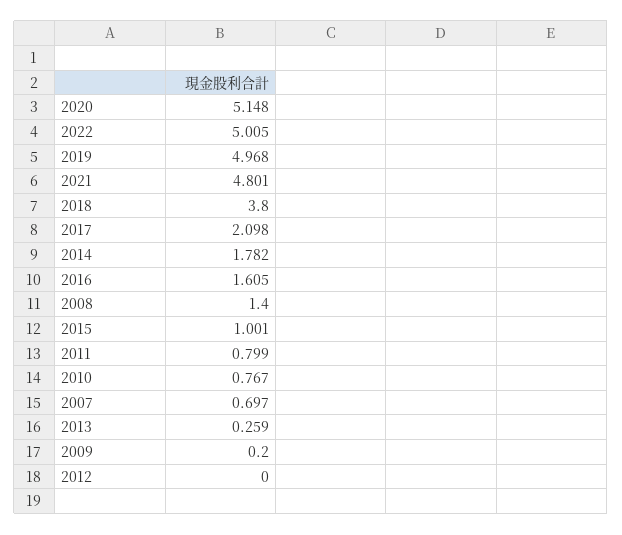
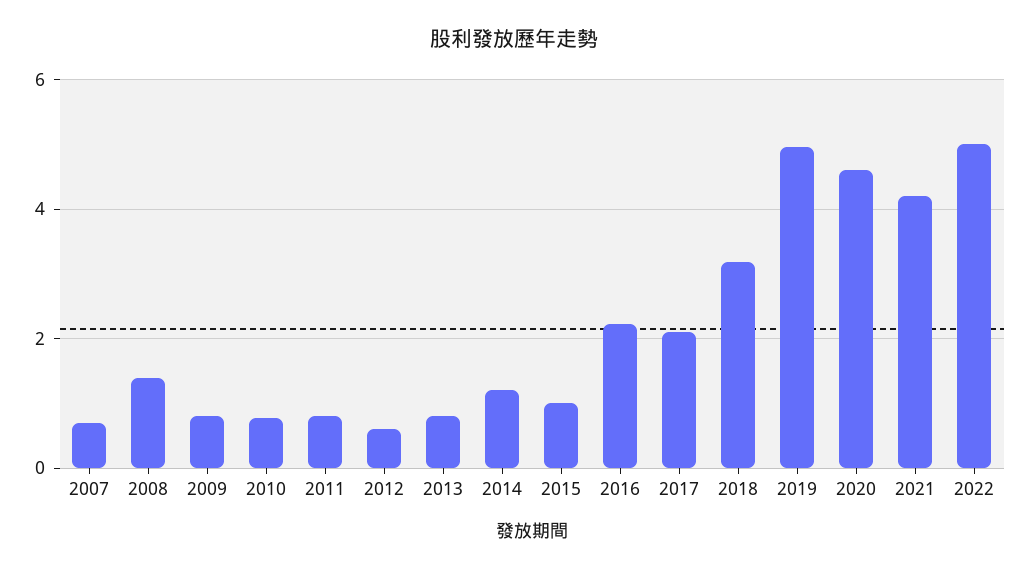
  {
-   "2020": 5.148,
+   "2020": 4.6,
    "2022": 5.005,
    "2019": 4.968,
-   "2021": 4.801,
+   "2021": 4.2,
-   "2018": 3.8,
+   "2018": 3.2,
    "2017": 2.098,
-   "2014": 1.782,
+   "2014": 1.2,
-   "2016": 1.605,
+   "2016": 2.2,
    "2008": 1.4,
    "2015": 1.001,
    "2011": 0.799,
    "2010": 0.767,
    "2007": 0.697,
-   "2013": 0.259,
+   "2013": 0.8,
-   "2009": 0.2,
+   "2009": 0.8,
-   "2012": 0
+   "2012": 0.6
  }

